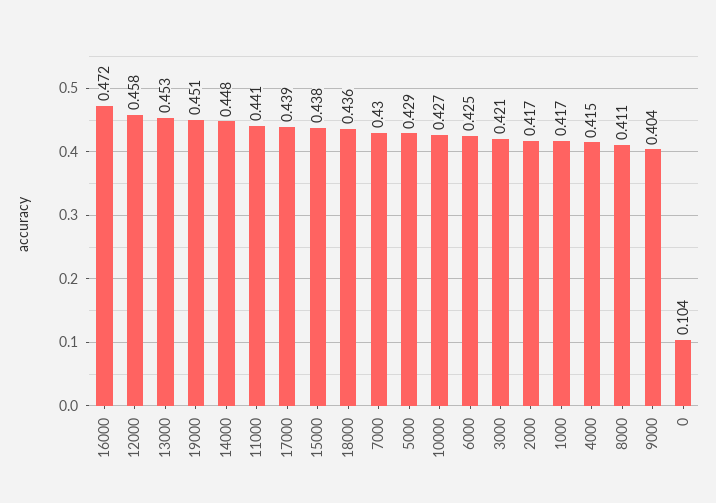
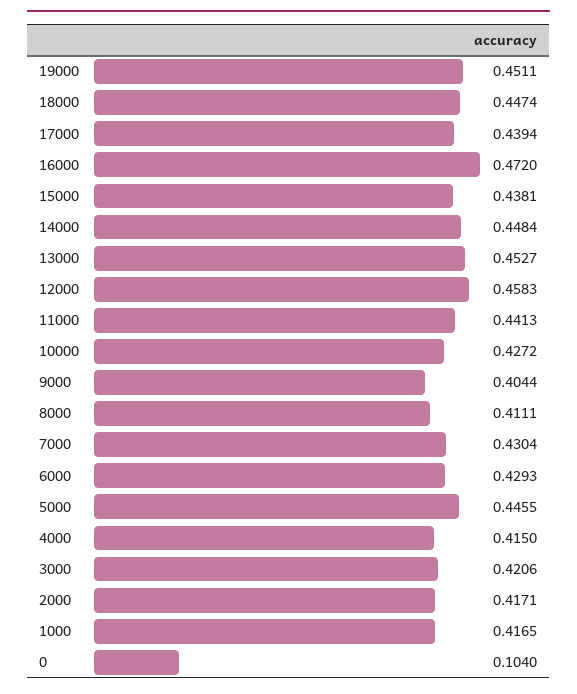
  {
    "16000": 0.472,
    "12000": 0.4583,
    "13000": 0.4527,
    "19000": 0.4511,
    "14000": 0.4484,
    "11000": 0.4413,
    "17000": 0.4394,
    "15000": 0.4381,
-   "18000": 0.436,
+   "18000": 0.4474,
    "7000": 0.4304,
-   "5000": 0.429,
+   "5000": 0.4455,
    "10000": 0.4272,
-   "6000": 0.425,
+   "6000": 0.4293,
    "3000": 0.4206,
    "2000": 0.4171,
    "1000": 0.4165,
    "4000": 0.415,
    "8000": 0.4111,
    "9000": 0.4044,
    "0": 0.104
  }

